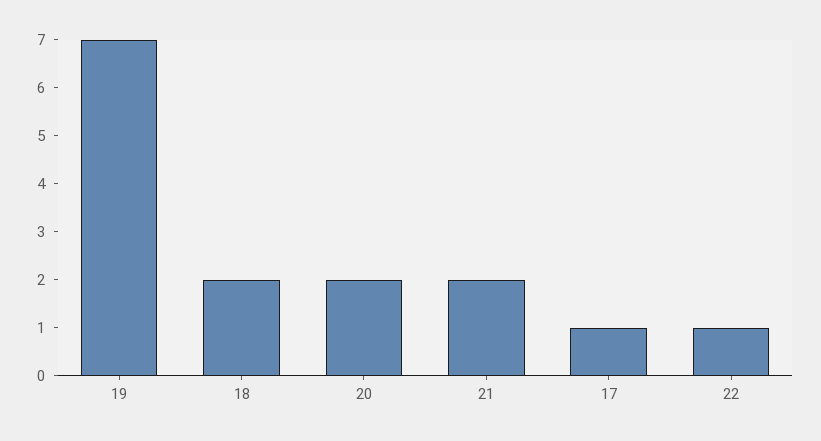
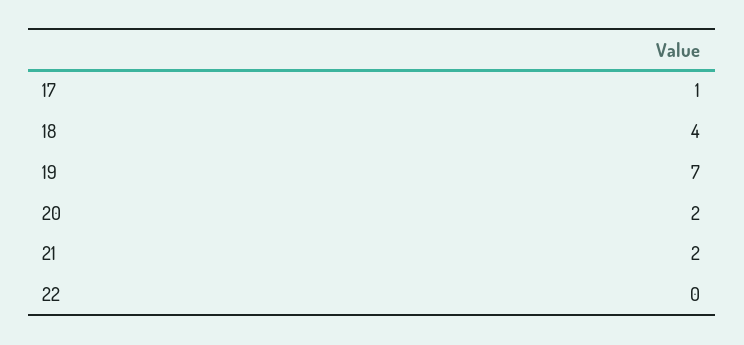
  {
    "19": 7,
-   "18": 2,
+   "18": 4,
    "20": 2,
    "21": 2,
    "17": 1,
-   "22": 1
+   "22": 0
  }

